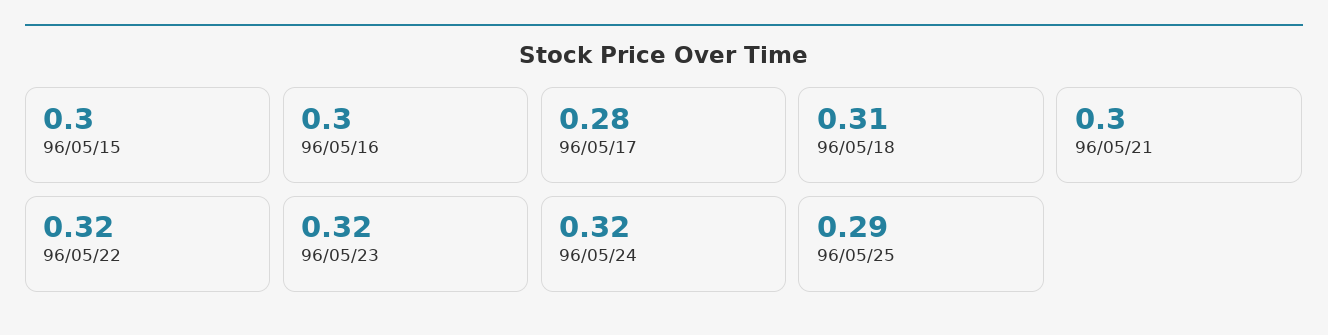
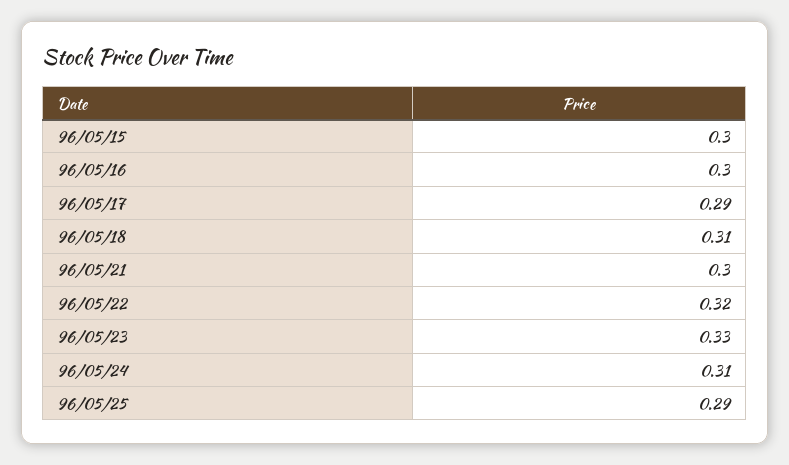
  {
    "96/05/15": 0.3,
    "96/05/16": 0.3,
-   "96/05/17": 0.28,
+   "96/05/17": 0.29,
    "96/05/18": 0.31,
    "96/05/21": 0.3,
    "96/05/22": 0.32,
-   "96/05/23": 0.32,
+   "96/05/23": 0.33,
-   "96/05/24": 0.32,
+   "96/05/24": 0.31,
    "96/05/25": 0.29
  }

